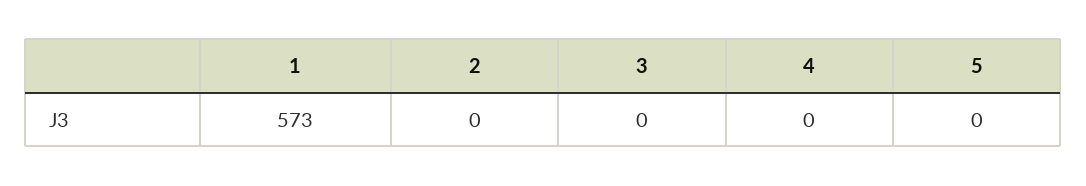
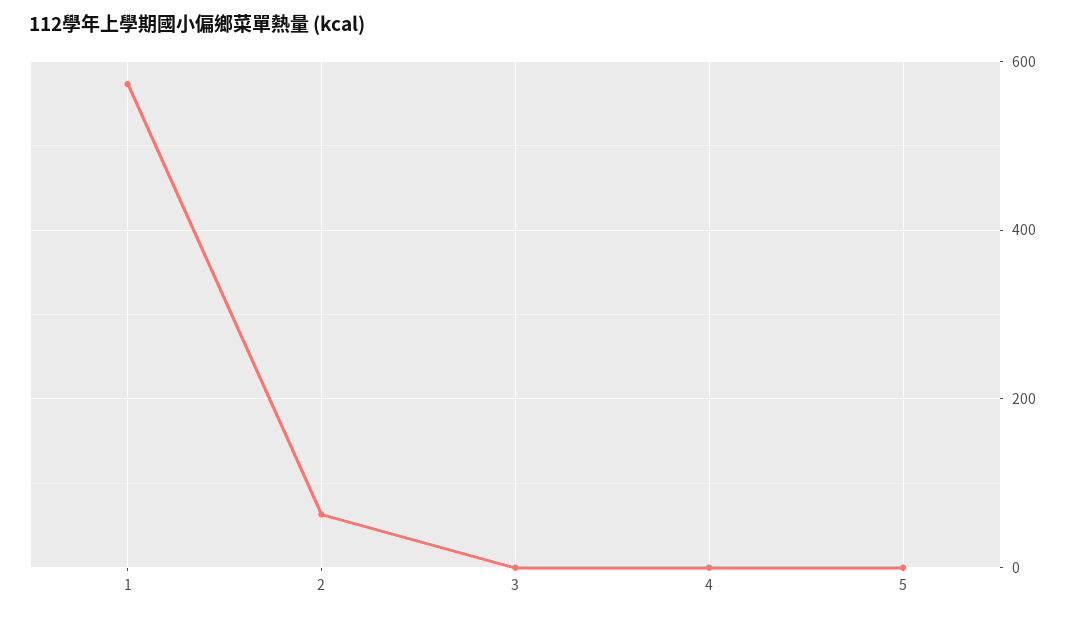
  {
    "1": 573,
-   "2": 0,
+   "2": 60,
    "3": 0,
    "4": 0,
    "5": 0
  }

